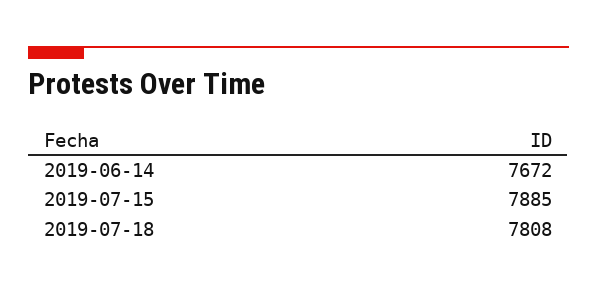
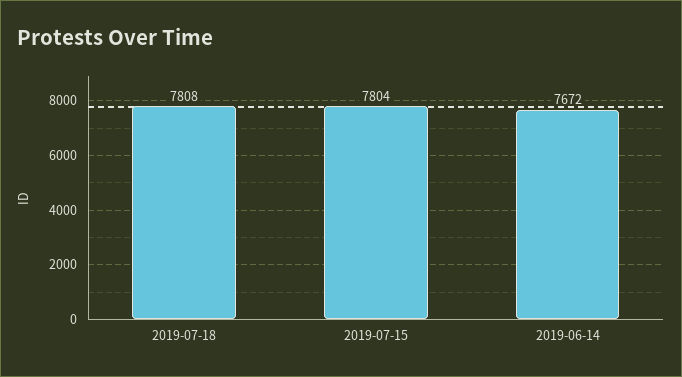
  {
    "2019-06-14": 7672,
-   "2019-07-15": 7885,
+   "2019-07-15": 7804,
    "2019-07-18": 7808
  }

